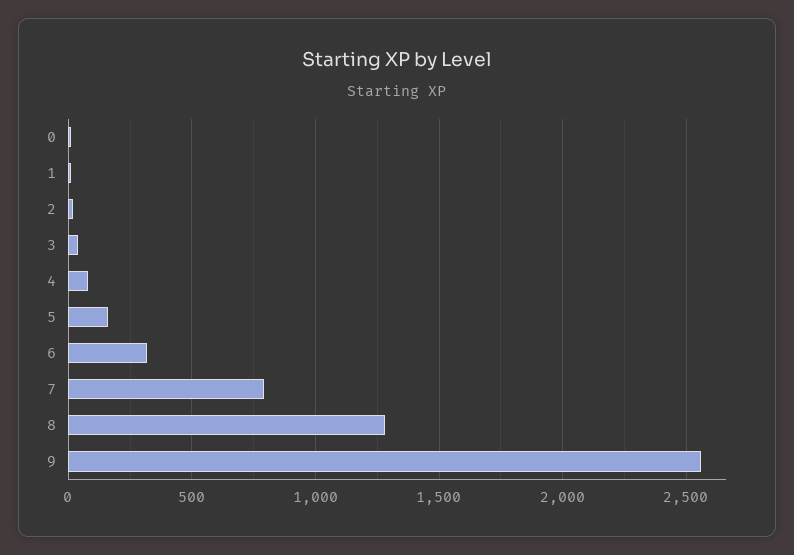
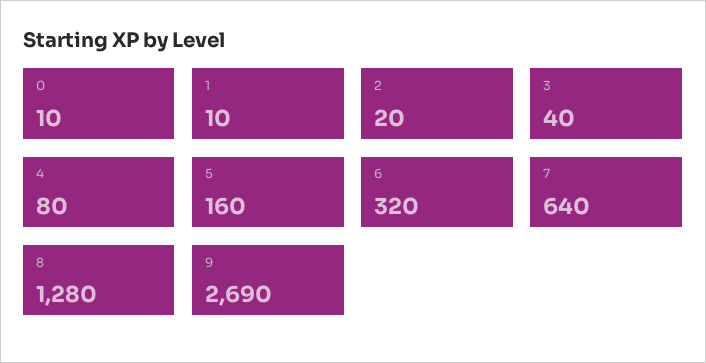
  {
    "0": 10,
    "1": 10,
    "2": 20,
    "3": 40,
    "4": 80,
    "5": 160,
    "6": 320,
-   "7": 800,
+   "7": 640,
    "8": 1280,
-   "9": 2550
+   "9": 2690
  }

